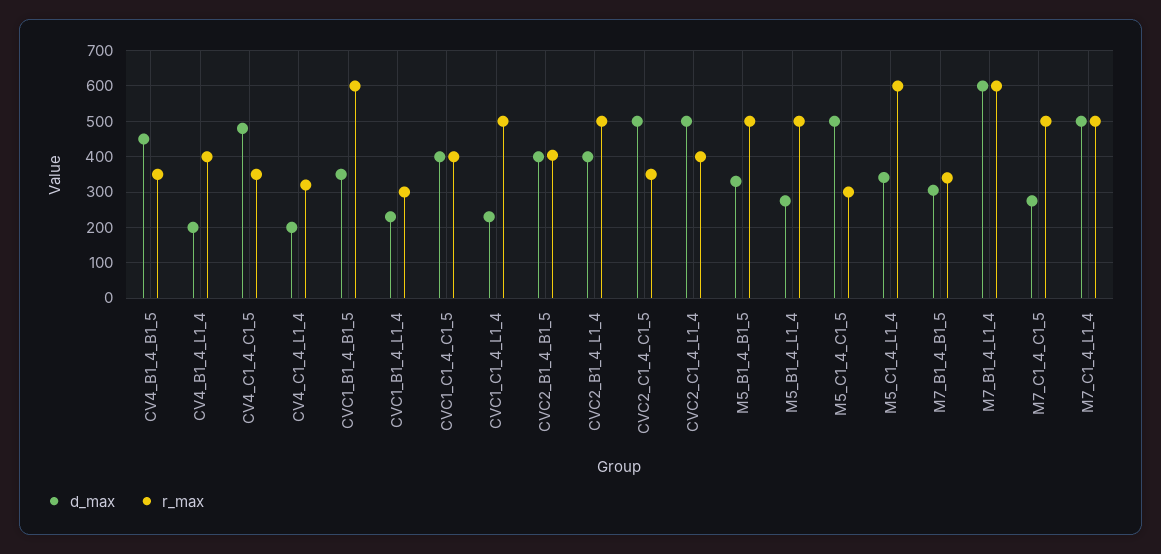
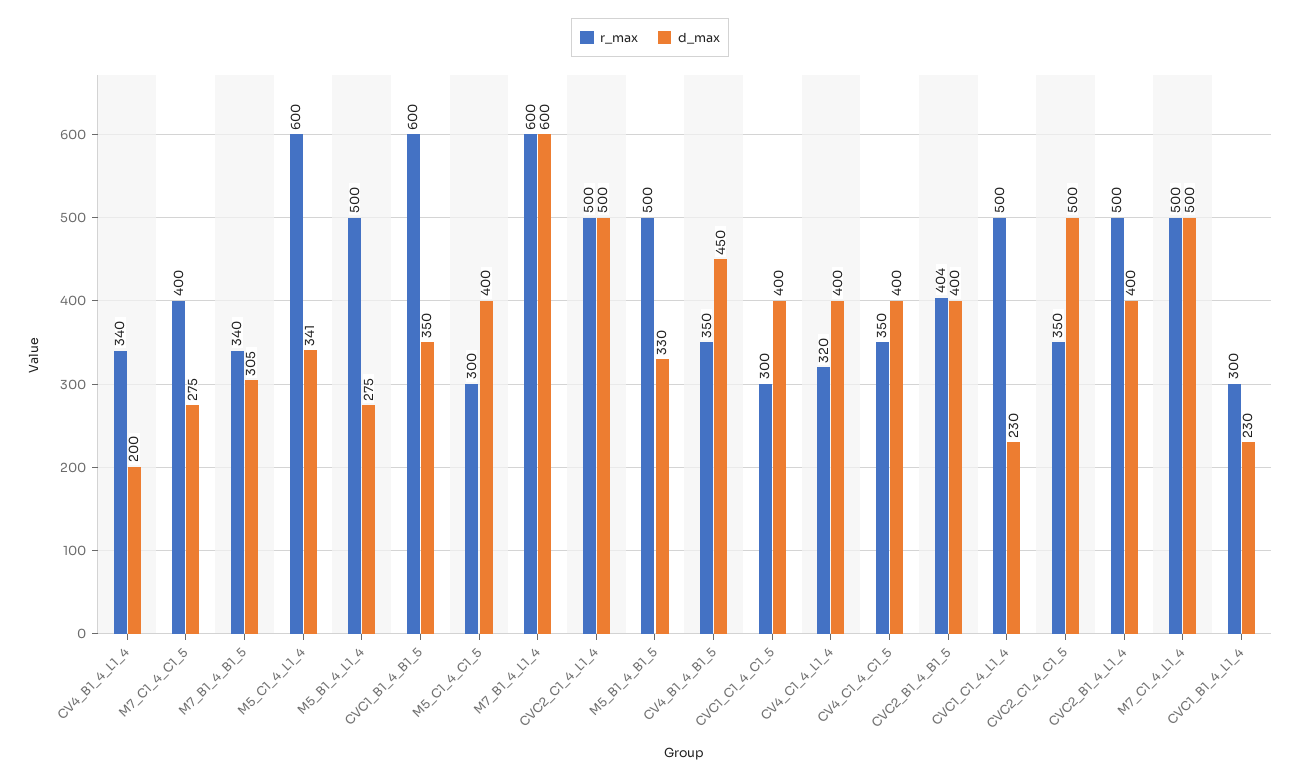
  {
    "d_max": {
      "CV4_B1_4_B1_5": 450,
      "CV4_B1_4_L1_4": 200,
-     "CV4_C1_4_C1_5": 480,
+     "CV4_C1_4_C1_5": 400,
-     "CV4_C1_4_L1_4": 200,
+     "CV4_C1_4_L1_4": 400,
      "CVC1_B1_4_B1_5": 350,
      "CVC1_B1_4_L1_4": 230,
      "CVC1_C1_4_C1_5": 400,
      "CVC1_C1_4_L1_4": 230,
      "CVC2_B1_4_B1_5": 400,
      "CVC2_B1_4_L1_4": 400,
      "CVC2_C1_4_C1_5": 500,
      "CVC2_C1_4_L1_4": 500,
      "M5_B1_4_B1_5": 330,
      "M5_B1_4_L1_4": 275,
-     "M5_C1_4_C1_5": 500,
+     "M5_C1_4_C1_5": 400,
      "M5_C1_4_L1_4": 341,
      "M7_B1_4_B1_5": 305,
      "M7_B1_4_L1_4": 600,
      "M7_C1_4_C1_5": 275,
      "M7_C1_4_L1_4": 500
    },
    "r_max": {
      "CV4_B1_4_B1_5": 350,
-     "CV4_B1_4_L1_4": 400,
+     "CV4_B1_4_L1_4": 340,
      "CV4_C1_4_C1_5": 350,
      "CV4_C1_4_L1_4": 320,
      "CVC1_B1_4_B1_5": 600,
      "CVC1_B1_4_L1_4": 300,
-     "CVC1_C1_4_C1_5": 400,
+     "CVC1_C1_4_C1_5": 300,
      "CVC1_C1_4_L1_4": 500,
      "CVC2_B1_4_B1_5": 404,
      "CVC2_B1_4_L1_4": 500,
      "CVC2_C1_4_C1_5": 350,
-     "CVC2_C1_4_L1_4": 400,
+     "CVC2_C1_4_L1_4": 500,
      "M5_B1_4_B1_5": 500,
      "M5_B1_4_L1_4": 500,
      "M5_C1_4_C1_5": 300,
      "M5_C1_4_L1_4": 600,
      "M7_B1_4_B1_5": 340,
      "M7_B1_4_L1_4": 600,
-     "M7_C1_4_C1_5": 500,
+     "M7_C1_4_C1_5": 400,
      "M7_C1_4_L1_4": 500
    }
  }

